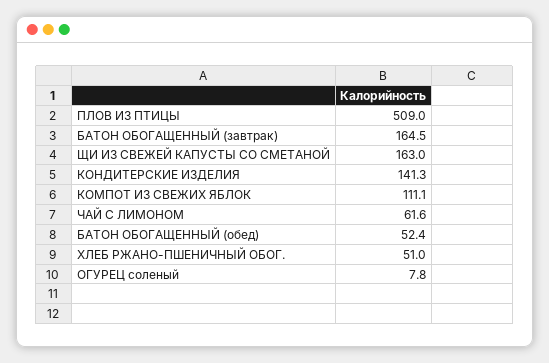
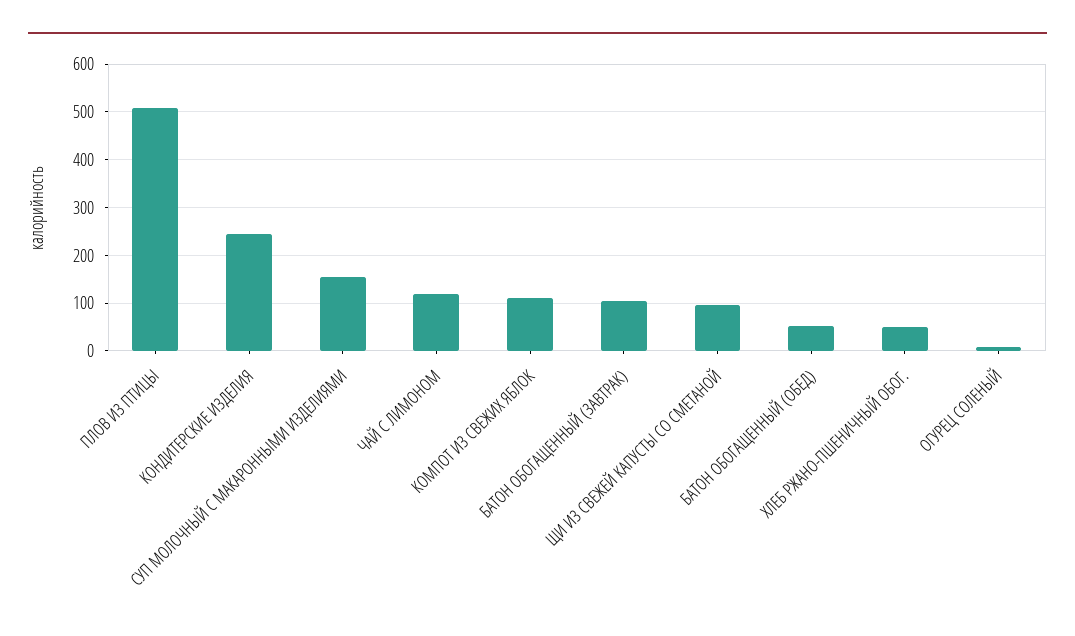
  {
    "ПЛОВ ИЗ ПТИЦЫ": 509,
-   "БАТОН ОБОГАЩЕННЫЙ (завтрак)": 164.5,
+   "БАТОН ОБОГАЩЕННЫЙ (завтрак)": 100,
-   "ЩИ ИЗ СВЕЖЕЙ КАПУСТЫ СО СМЕТАНОЙ": 163,
+   "ЩИ ИЗ СВЕЖЕЙ КАПУСТЫ СО СМЕТАНОЙ": 100,
-   "КОНДИТЕРСКИЕ ИЗДЕЛИЯ": 141.3,
+   "КОНДИТЕРСКИЕ ИЗДЕЛИЯ": 240,
    "КОМПОТ ИЗ СВЕЖИХ ЯБЛОК": 111.1,
-   "ЧАЙ С ЛИМОНОМ": 61.6,
+   "ЧАЙ С ЛИМОНОМ": 120,
    "БАТОН ОБОГАЩЕННЫЙ (обед)": 52.4,
    "ХЛЕБ РЖАНО-ПШЕНИЧНЫЙ ОБОГ.": 51,
-   "ОГУРЕЦ соленый": 7.8
+   "ОГУРЕЦ соленый": 7.8,
+   "СУП МОЛОЧНЫЙ С МАКАРОННЫМИ ИЗДЕЛИЯМИ": 160
  }

